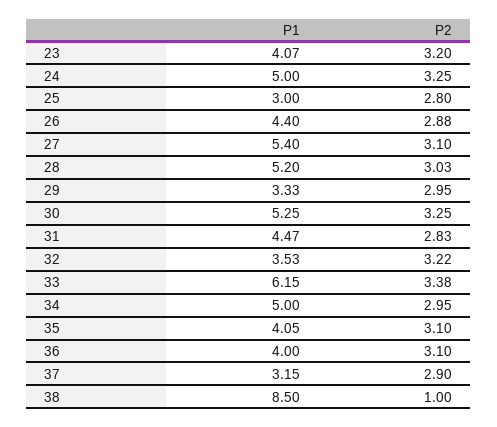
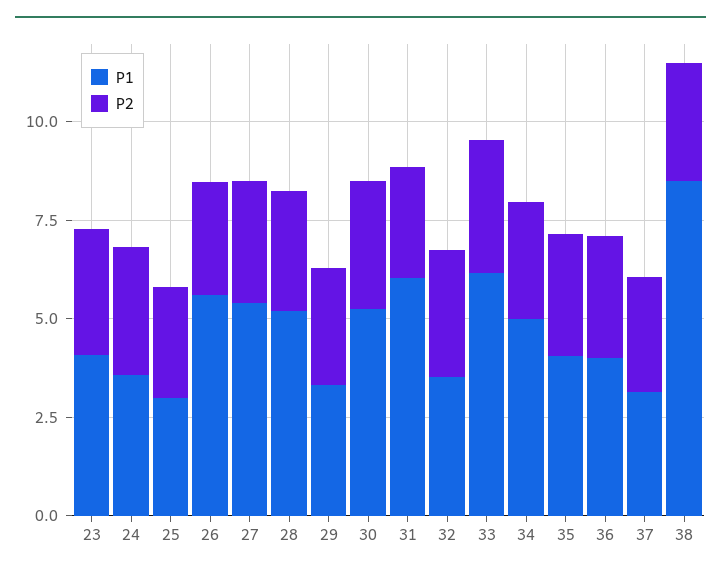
  {
    "P1": {
      "23": 4.07,
-     "24": 5,
+     "24": 3.5,
      "25": 3,
-     "26": 4.4,
+     "26": 5.5,
      "27": 5.4,
      "28": 5.2,
      "29": 3.33,
      "30": 5.25,
-     "31": 4.47,
+     "31": 6,
      "32": 3.53,
      "33": 6.15,
      "34": 5,
      "35": 4.05,
      "36": 4,
      "37": 3.15,
      "38": 8.5
    },
    "P2": {
      "23": 3.2,
      "24": 3.25,
      "25": 2.8,
      "26": 2.88,
      "27": 3.1,
      "28": 3.03,
      "29": 2.95,
      "30": 3.25,
      "31": 2.83,
      "32": 3.22,
      "33": 3.38,
      "34": 2.95,
      "35": 3.1,
      "36": 3.1,
      "37": 2.9,
-     "38": 1
+     "38": 3
    }
  }

